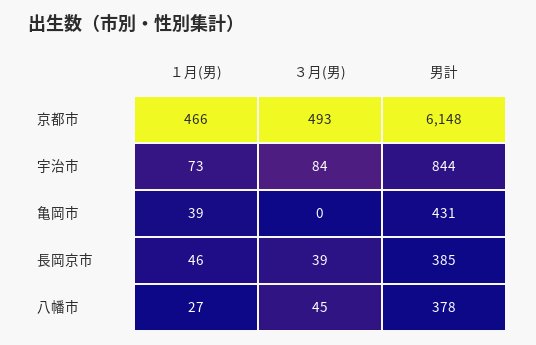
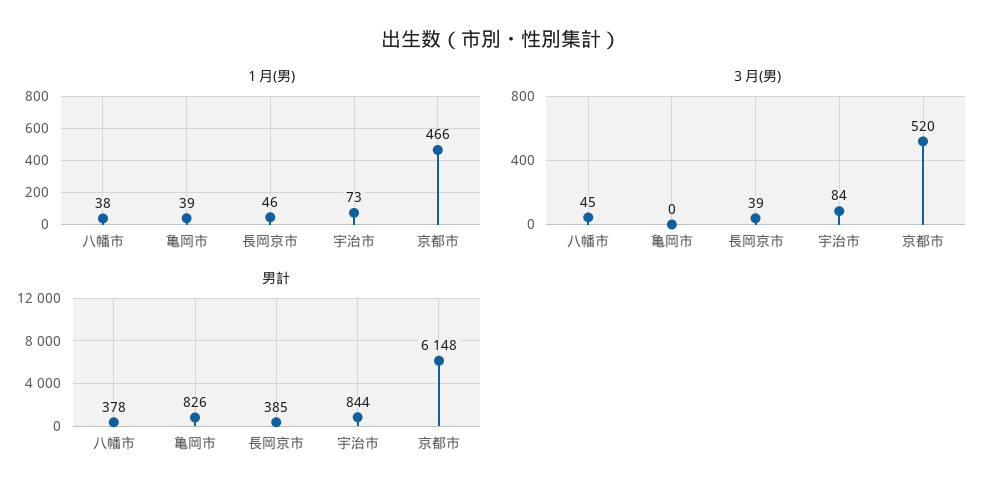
  {
    "１月(男)": {
      "京都市": 466,
      "宇治市": 73,
      "亀岡市": 39,
      "長岡京市": 46,
-     "八幡市": 27
+     "八幡市": 38
    },
    "３月(男)": {
-     "京都市": 493,
+     "京都市": 520,
      "宇治市": 84,
      "亀岡市": 0,
      "長岡京市": 39,
      "八幡市": 45
    },
    "男計": {
      "京都市": 6148,
      "宇治市": 844,
-     "亀岡市": 431,
+     "亀岡市": 826,
      "長岡京市": 385,
      "八幡市": 378
    }
  }

